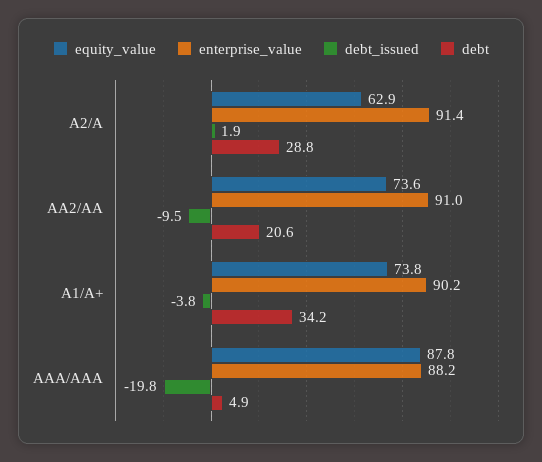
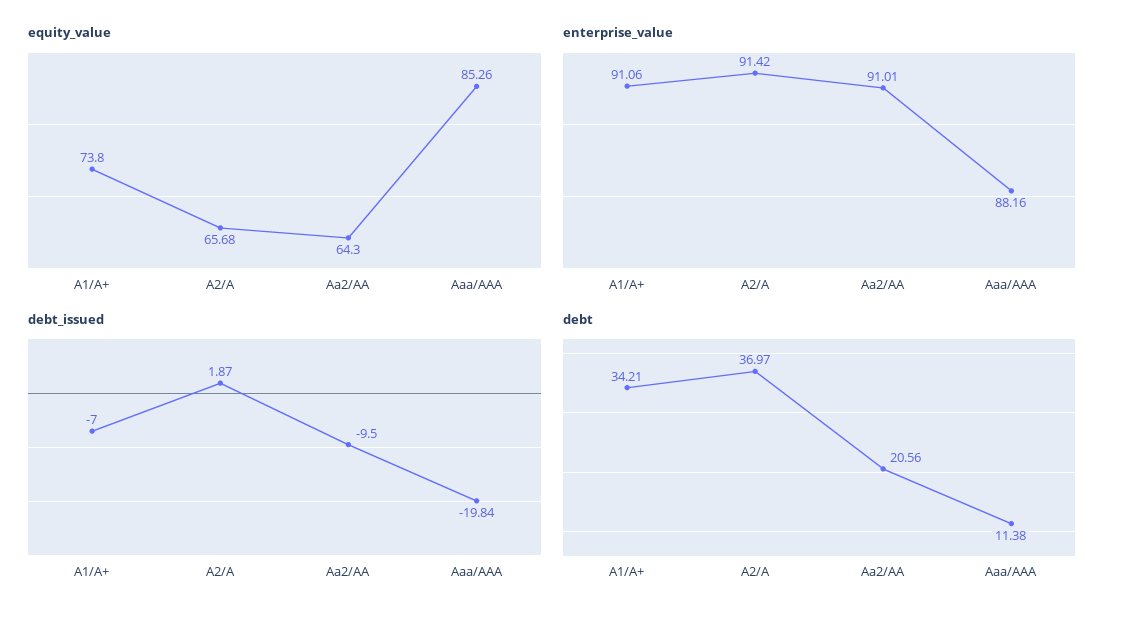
  {
    "equity_value": {
-     "A2/A": 62.9,
+     "A2/A": 65.68,
-     "AA2/AA": 73.6,
+     "AA2/AA": 64.3,
      "A1/A+": 73.8,
-     "AAA/AAA": 87.8
+     "AAA/AAA": 85.26
    },
    "enterprise_value": {
      "A2/A": 91.42,
      "AA2/AA": 91.01,
-     "A1/A+": 90.2,
+     "A1/A+": 91.06,
      "AAA/AAA": 88.16
    },
    "debt_issued": {
      "A2/A": 1.87,
      "AA2/AA": -9.5,
-     "A1/A+": -3.8,
+     "A1/A+": -7,
      "AAA/AAA": -19.84
    },
    "debt": {
-     "A2/A": 28.8,
+     "A2/A": 36.97,
      "AA2/AA": 20.56,
      "A1/A+": 34.21,
-     "AAA/AAA": 4.9
+     "AAA/AAA": 11.38
    }
  }

